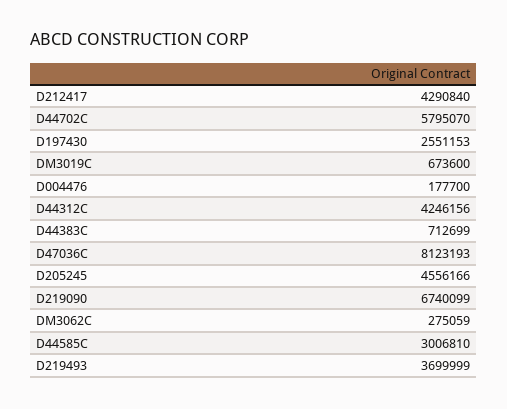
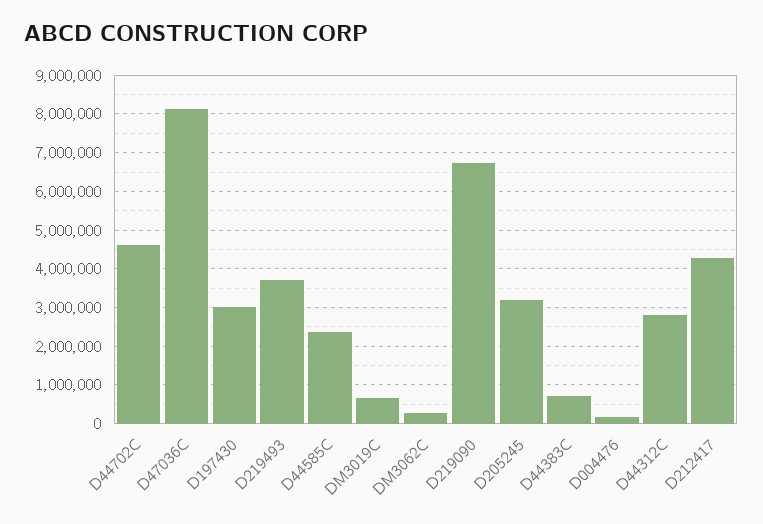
  {
    "D212417": 4290840,
-   "D44702C": 5795070,
+   "D44702C": 4600000,
-   "D197430": 2551153,
+   "D197430": 3000000,
    "DM3019C": 673600,
    "D004476": 177700,
-   "D44312C": 4246156,
+   "D44312C": 2800000,
    "D44383C": 712699,
    "D47036C": 8123193,
-   "D205245": 4556166,
+   "D205245": 3200000,
    "D219090": 6740099,
    "DM3062C": 275059,
-   "D44585C": 3006810,
+   "D44585C": 2400000,
    "D219493": 3699999
  }

